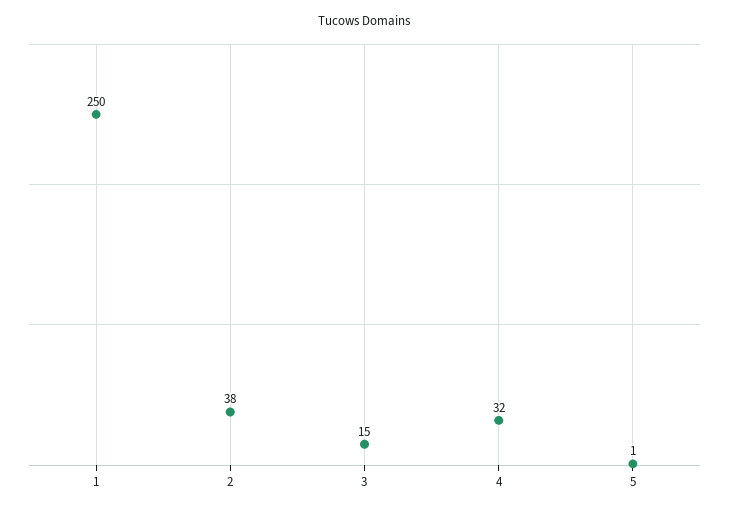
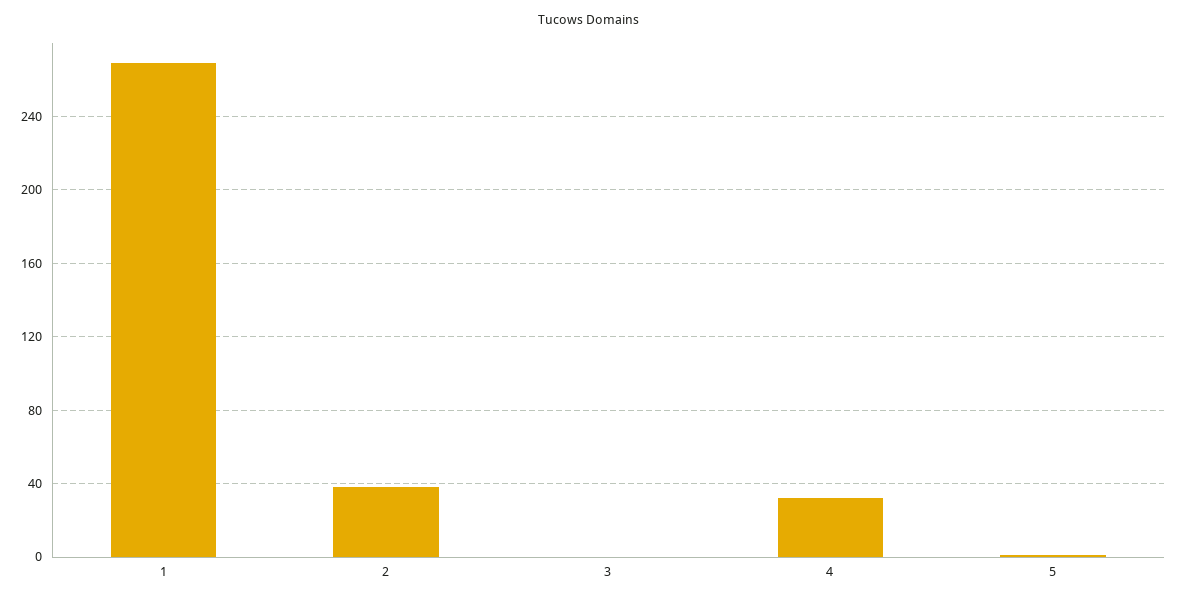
  {
-   "1": 250,
+   "1": 270,
    "2": 38,
-   "3": 15,
+   "3": 0,
    "4": 32,
    "5": 1
  }

